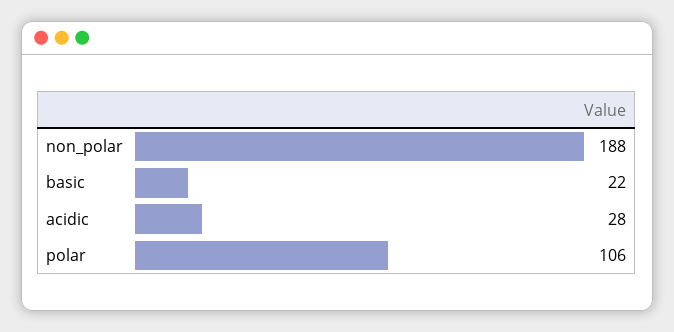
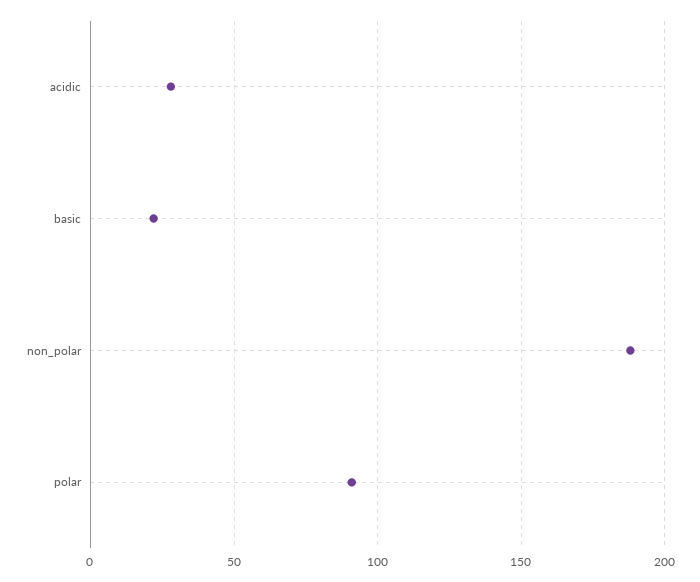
  {
    "non_polar": 188,
    "basic": 22,
    "acidic": 28,
-   "polar": 106
+   "polar": 90
  }

